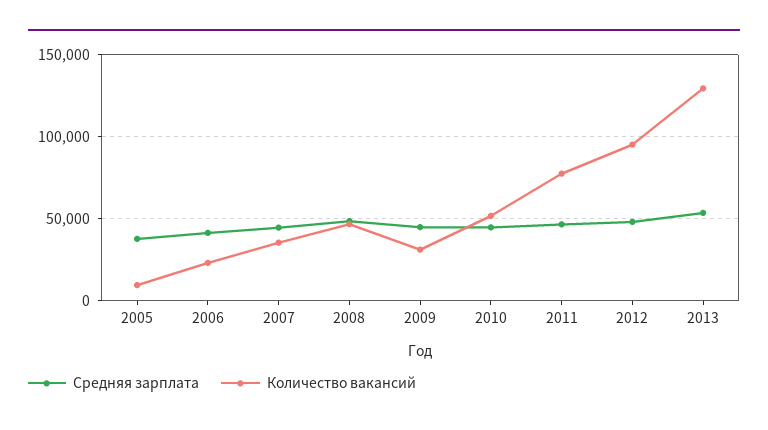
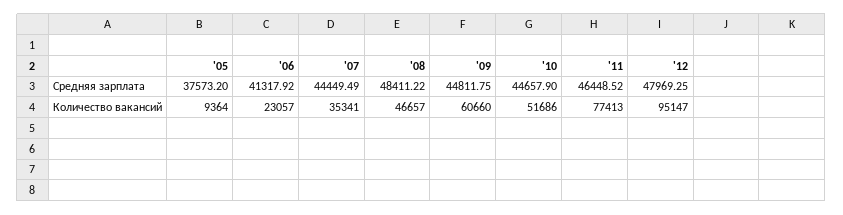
  {
    "Средняя зарплата": {
      "2005": 37573.2,
      "2006": 41317.92,
      "2007": 44449.49,
      "2008": 48411.22,
      "2009": 44811.75,
      "2010": 44657.9,
      "2011": 46448.52,
-     "2012": 47969.25,
+     "2012": 47969.25
-     "2013": 55000
    },
    "Количество вакансий": {
      "2005": 9364,
      "2006": 23057,
      "2007": 35341,
      "2008": 46657,
-     "2009": 30000,
+     "2009": 60660,
      "2010": 51686,
      "2011": 77413,
-     "2012": 95147,
+     "2012": 95147
-     "2013": 130000
    }
  }

